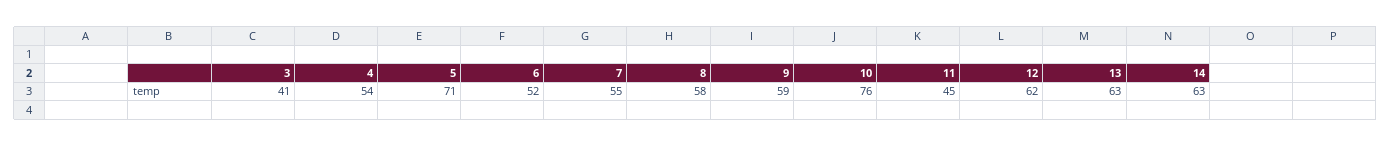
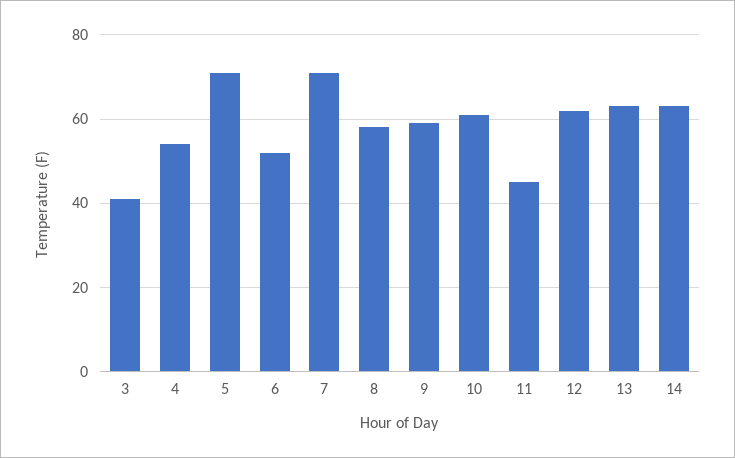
  {
    "3": 41,
    "4": 54,
    "5": 71,
    "6": 52,
-   "7": 55,
+   "7": 70,
    "8": 58,
    "9": 59,
-   "10": 76,
+   "10": 60,
    "11": 45,
    "12": 62,
    "13": 63,
    "14": 63
  }

